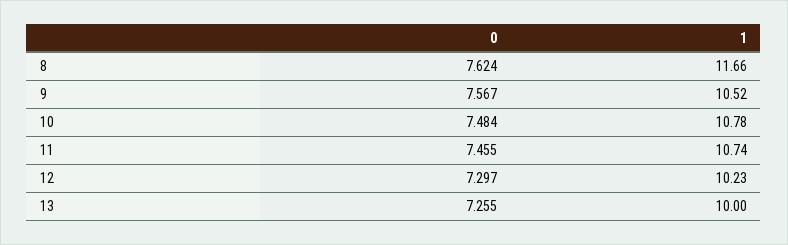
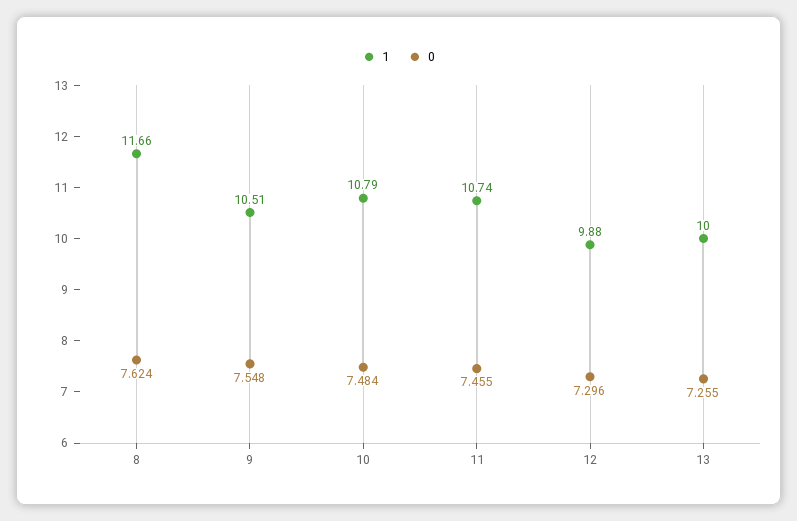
  {
    "0": {
      "8": 7.624,
-     "9": 7.567,
+     "9": 7.548,
      "10": 7.484,
      "11": 7.455,
-     "12": 7.297,
+     "12": 7.296,
      "13": 7.255
    },
    "1": {
      "8": 11.66,
-     "9": 10.52,
+     "9": 10.51,
-     "10": 10.78,
+     "10": 10.79,
      "11": 10.74,
-     "12": 10.23,
+     "12": 9.88,
      "13": 10
    }
  }

